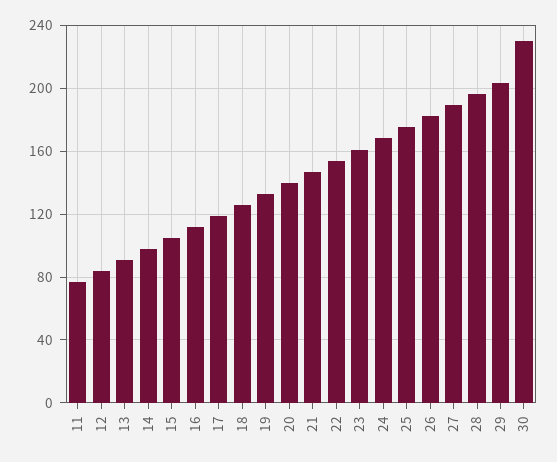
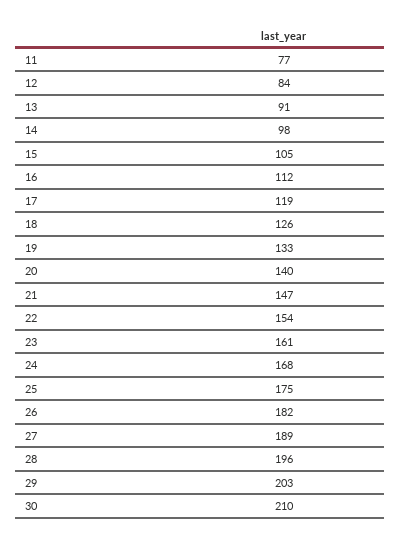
  {
    "11": 77,
    "12": 84,
    "13": 91,
    "14": 98,
    "15": 105,
    "16": 112,
    "17": 119,
    "18": 126,
    "19": 133,
    "20": 140,
    "21": 147,
    "22": 154,
    "23": 161,
    "24": 168,
    "25": 175,
    "26": 182,
    "27": 189,
    "28": 196,
    "29": 203,
-   "30": 230
+   "30": 210
  }

